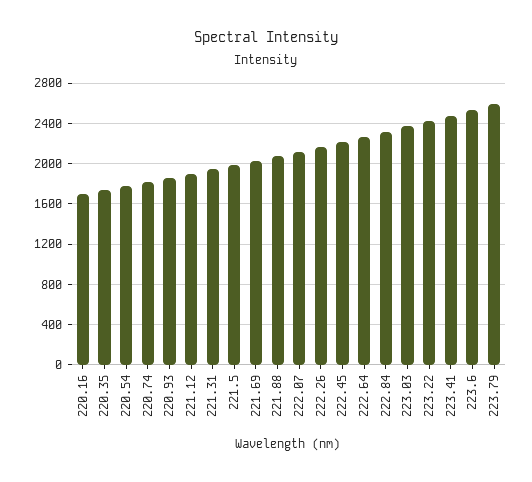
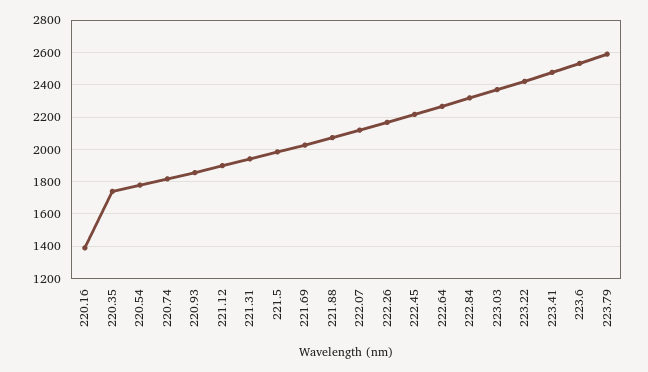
  {
-   "220.16": 1700,
+   "220.16": 1400,
    "220.35": 1750,
    "220.54": 1800,
    "220.74": 1800,
    "220.93": 1850,
    "221.12": 1900,
    "221.31": 1950,
    "221.5": 2000,
    "221.69": 2050,
    "221.88": 2050,
    "222.07": 2100,
    "222.26": 2150,
    "222.45": 2200,
    "222.64": 2250,
    "222.84": 2300,
    "223.03": 2350,
    "223.22": 2400,
    "223.41": 2500,
    "223.6": 2550,
    "223.79": 2600
  }

